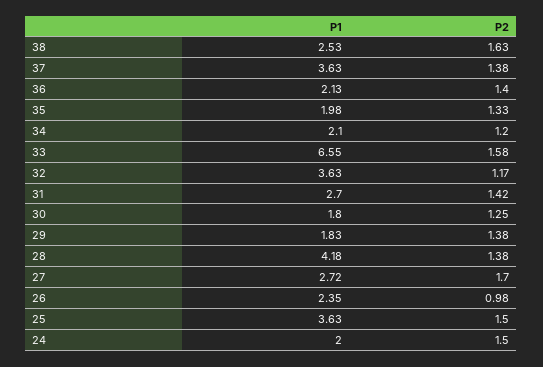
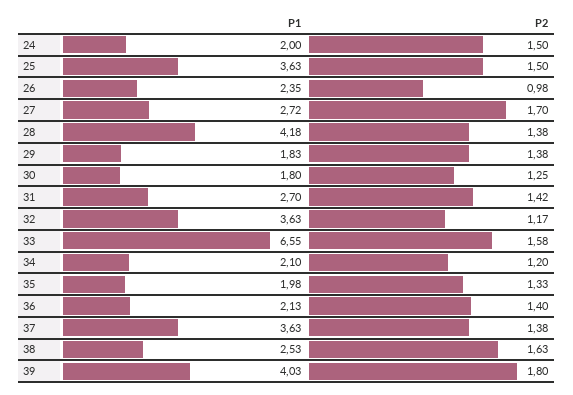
  {
    "P1": {
      "38": 2.53,
      "37": 3.63,
      "36": 2.13,
      "35": 1.98,
      "34": 2.1,
      "33": 6.55,
      "32": 3.63,
      "31": 2.7,
      "30": 1.8,
      "29": 1.83,
      "28": 4.18,
      "27": 2.72,
      "26": 2.35,
      "25": 3.63,
-     "24": 2
+     "24": 2,
+     "39": 4.03
    },
    "P2": {
      "38": 1.63,
      "37": 1.38,
      "36": 1.4,
      "35": 1.33,
      "34": 1.2,
      "33": 1.58,
      "32": 1.17,
      "31": 1.42,
      "30": 1.25,
      "29": 1.38,
      "28": 1.38,
      "27": 1.7,
      "26": 0.98,
      "25": 1.5,
-     "24": 1.5
+     "24": 1.5,
+     "39": 1.8
    }
  }

